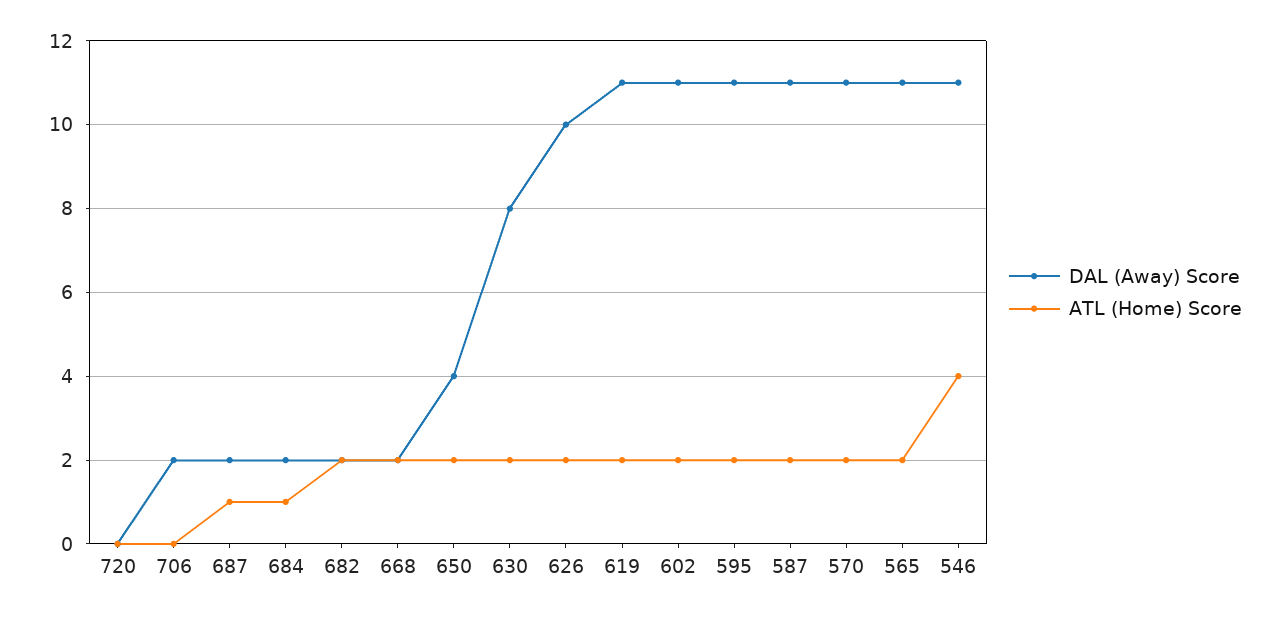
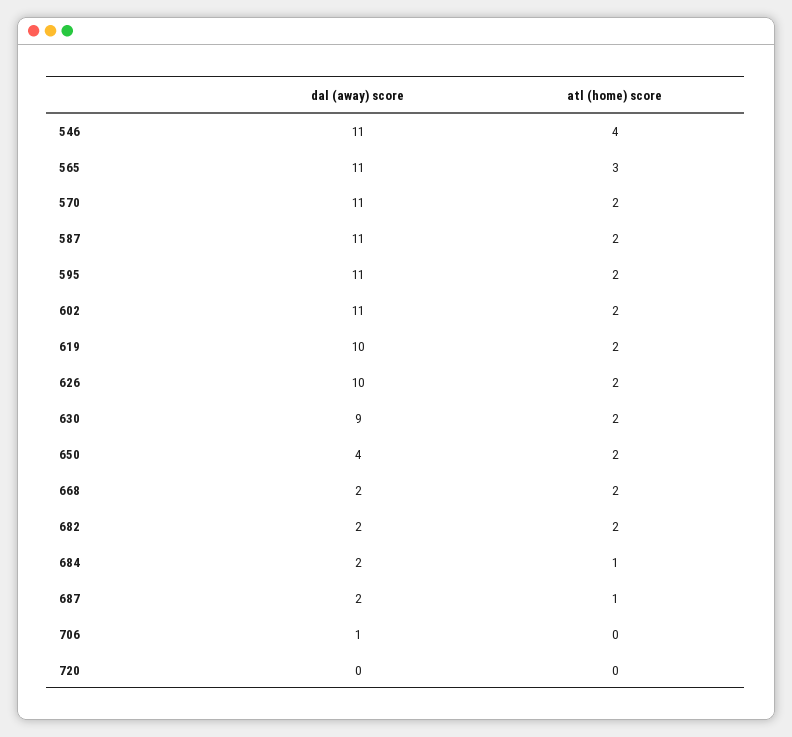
  {
    "DAL (Away) Score": {
      "720": 0,
-     "706": 2,
+     "706": 1,
      "687": 2,
      "684": 2,
      "682": 2,
      "668": 2,
      "650": 4,
-     "630": 8,
+     "630": 9,
      "626": 10,
-     "619": 11,
+     "619": 10,
      "602": 11,
      "595": 11,
      "587": 11,
      "570": 11,
      "565": 11,
      "546": 11
    },
    "ATL (Home) Score": {
      "720": 0,
      "706": 0,
      "687": 1,
      "684": 1,
      "682": 2,
      "668": 2,
      "650": 2,
      "630": 2,
      "626": 2,
      "619": 2,
      "602": 2,
      "595": 2,
      "587": 2,
      "570": 2,
-     "565": 2,
+     "565": 3,
      "546": 4
    }
  }

